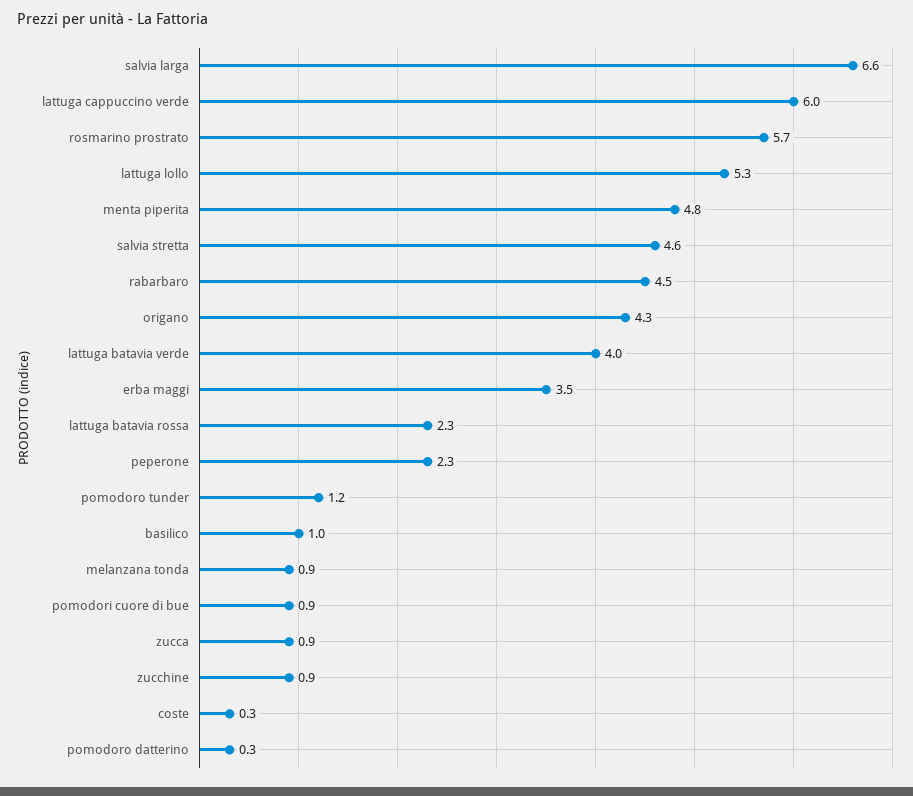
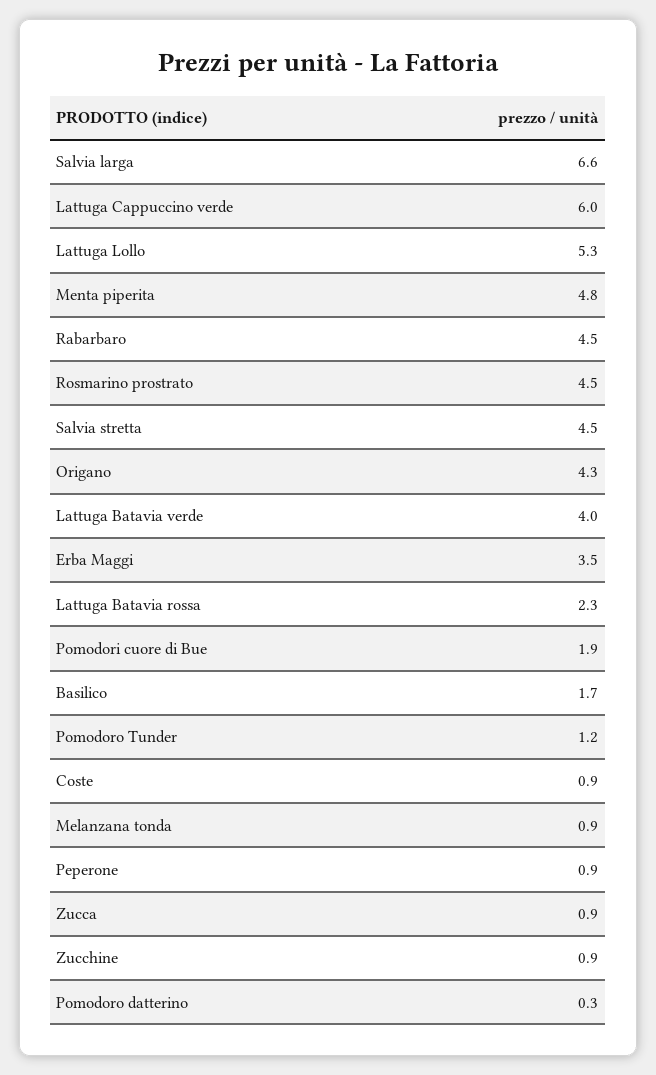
  {
    "salvia larga": 6.6,
    "lattuga cappuccino verde": 6,
-   "rosmarino prostrato": 5.7,
+   "rosmarino prostrato": 4.5,
    "lattuga lollo": 5.3,
    "menta piperita": 4.8,
-   "salvia stretta": 4.6,
+   "salvia stretta": 4.5,
    "rabarbaro": 4.5,
    "origano": 4.3,
    "lattuga batavia verde": 4,
    "erba maggi": 3.5,
    "lattuga batavia rossa": 2.3,
-   "peperone": 2.3,
+   "peperone": 0.9,
    "pomodoro tunder": 1.2,
-   "basilico": 1,
+   "basilico": 1.7,
    "melanzana tonda": 0.9,
-   "pomodori cuore di bue": 0.9,
+   "pomodori cuore di bue": 1.9,
    "zucca": 0.9,
    "zucchine": 0.9,
-   "coste": 0.3,
+   "coste": 0.9,
    "pomodoro datterino": 0.3
  }

